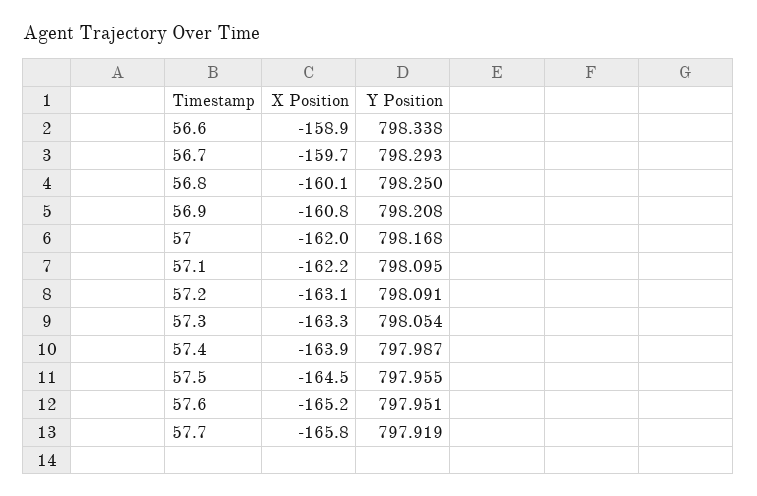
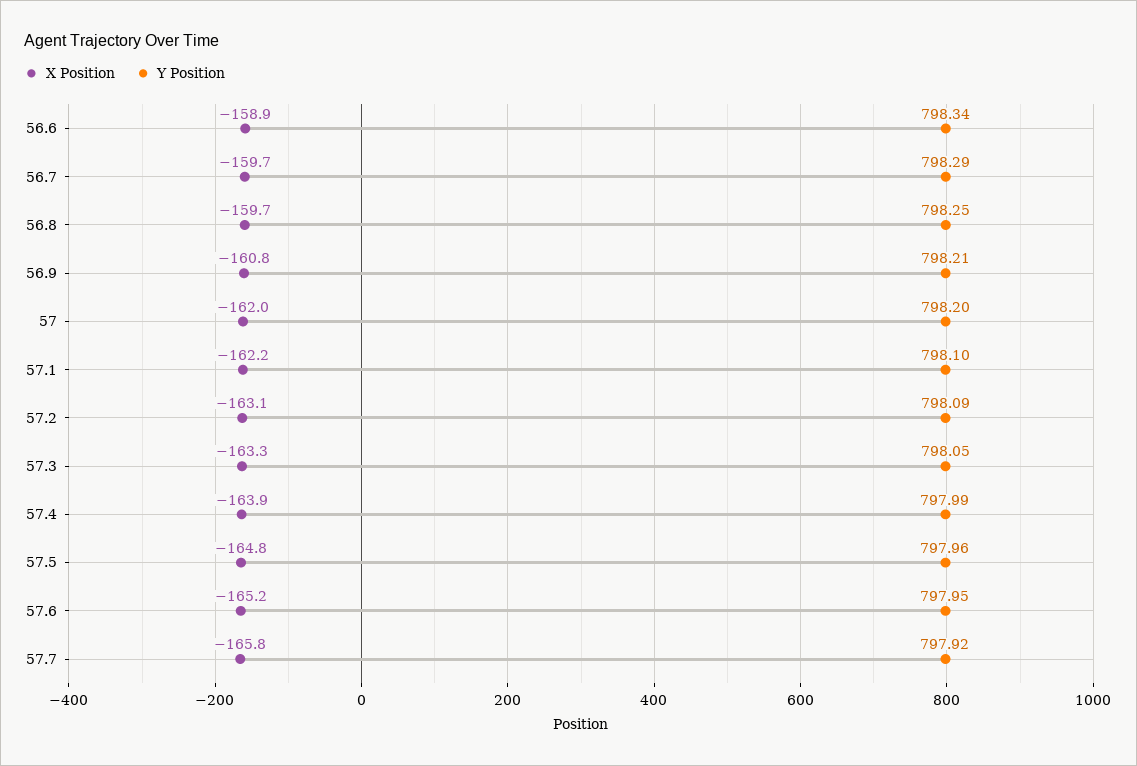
  {
    "X Position": {
      "56.6": -158.9,
      "56.7": -159.7,
-     "56.8": -160.1,
+     "56.8": -159.7,
      "56.9": -160.8,
      "57": -162,
      "57.1": -162.2,
      "57.2": -163.1,
      "57.3": -163.3,
      "57.4": -163.9,
-     "57.5": -164.5,
+     "57.5": -164.8,
      "57.6": -165.2,
      "57.7": -165.8
    },
    "Y Position": {
      "56.6": 798.338,
      "56.7": 798.293,
      "56.8": 798.25,
      "56.9": 798.208,
-     "57": 798.168,
+     "57": 798.2,
      "57.1": 798.095,
      "57.2": 798.091,
      "57.3": 798.054,
      "57.4": 797.987,
      "57.5": 797.955,
      "57.6": 797.951,
      "57.7": 797.919
    }
  }

